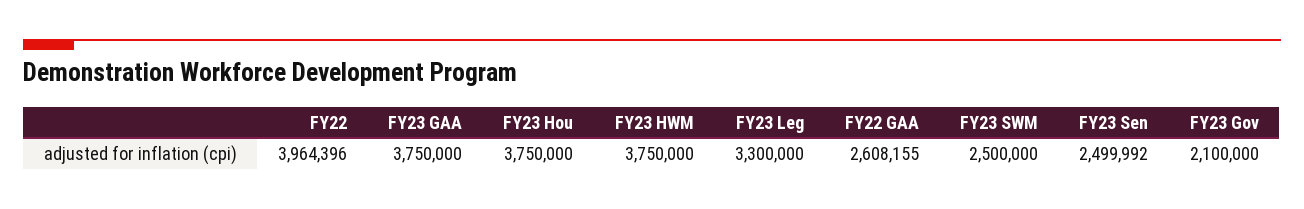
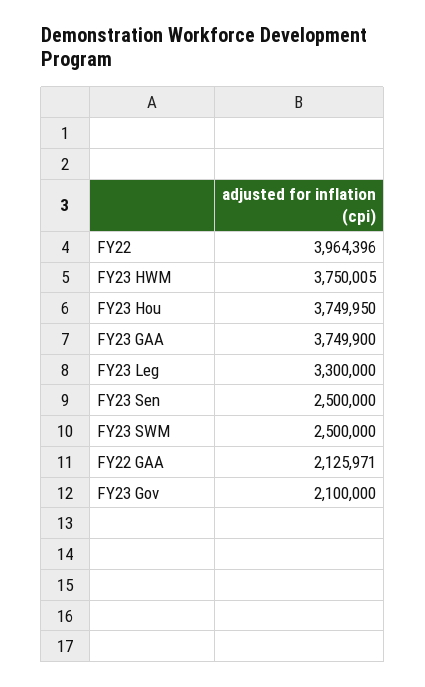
  {
    "FY22": 3964396,
-   "FY23 GAA": 3750000,
+   "FY23 GAA": 3749900,
-   "FY23 Hou": 3750000,
+   "FY23 Hou": 3749950,
-   "FY23 HWM": 3750000,
+   "FY23 HWM": 3750005,
    "FY23 Leg": 3300000,
-   "FY22 GAA": 2608155,
+   "FY22 GAA": 2125971,
    "FY23 SWM": 2500000,
-   "FY23 Sen": 2499992,
+   "FY23 Sen": 2500000,
    "FY23 Gov": 2100000
  }

